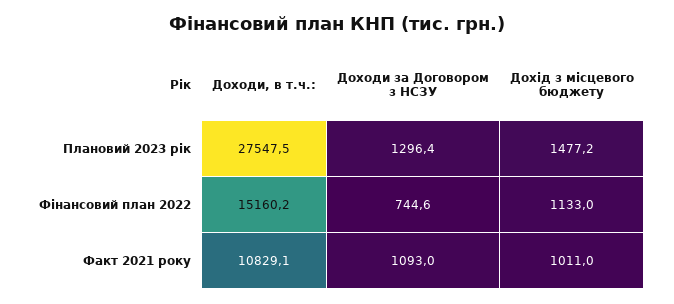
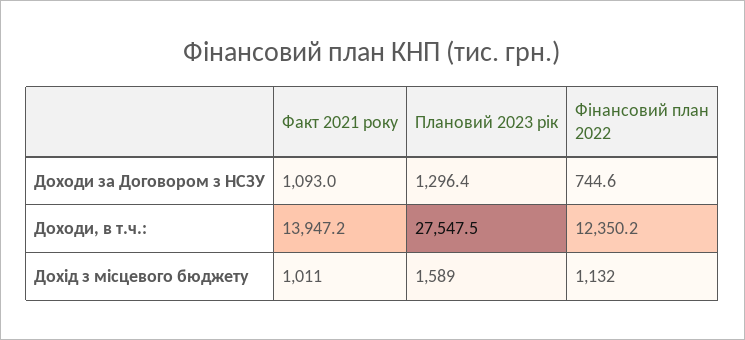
  {
    "Доходи, в т.ч.:": {
      "Плановий 2023 рік": 27547.5,
-     "Фінансовий план 2022": 15160.2,
+     "Фінансовий план 2022": 12350.2,
-     "Факт 2021 року": 10829.1
+     "Факт 2021 року": 13947.2
    },
    "Доходи за Договором з НСЗУ": {
      "Плановий 2023 рік": 1296.4,
      "Фінансовий план 2022": 744.6,
      "Факт 2021 року": 1093
    },
    "Дохід з місцевого бюджету": {
-     "Плановий 2023 рік": 1477.2,
+     "Плановий 2023 рік": 1589,
-     "Фінансовий план 2022": 1133,
+     "Фінансовий план 2022": 1132,
      "Факт 2021 року": 1011
    }
  }

